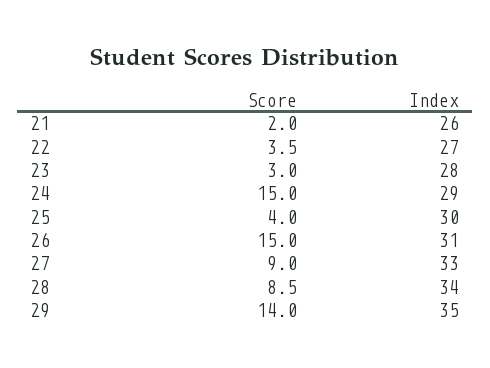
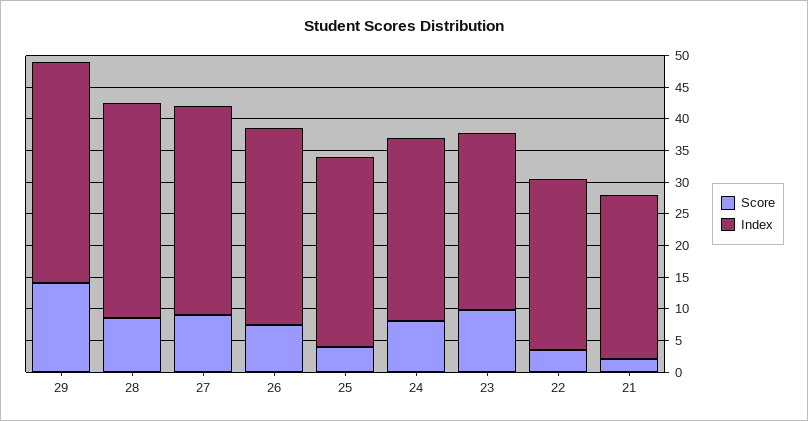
  {
    "Score": {
      "21": 2,
      "22": 3.5,
-     "23": 3,
+     "23": 10,
-     "24": 15,
+     "24": 7.5,
      "25": 4,
-     "26": 15,
+     "26": 7.5,
      "27": 9,
      "28": 8.5,
      "29": 14
    },
    "Index": {
      "21": 26,
      "22": 27,
      "23": 28,
      "24": 29,
      "25": 30,
      "26": 31,
      "27": 33,
      "28": 34,
      "29": 35
    }
  }

